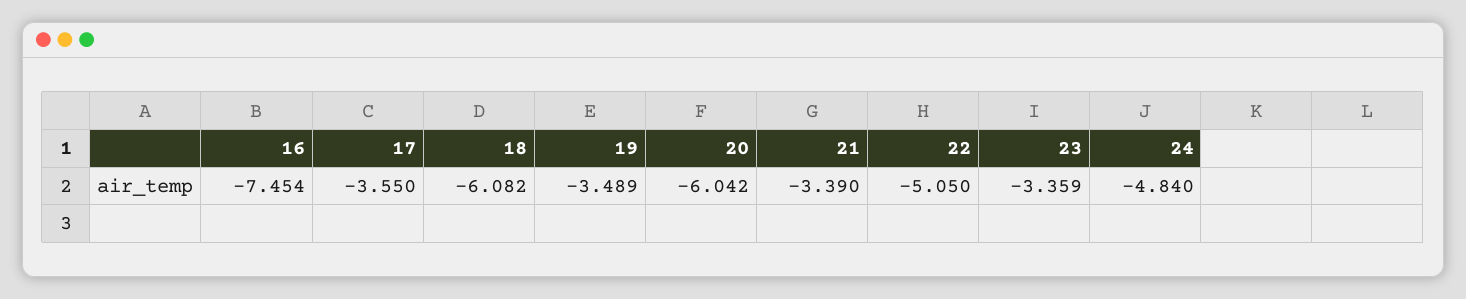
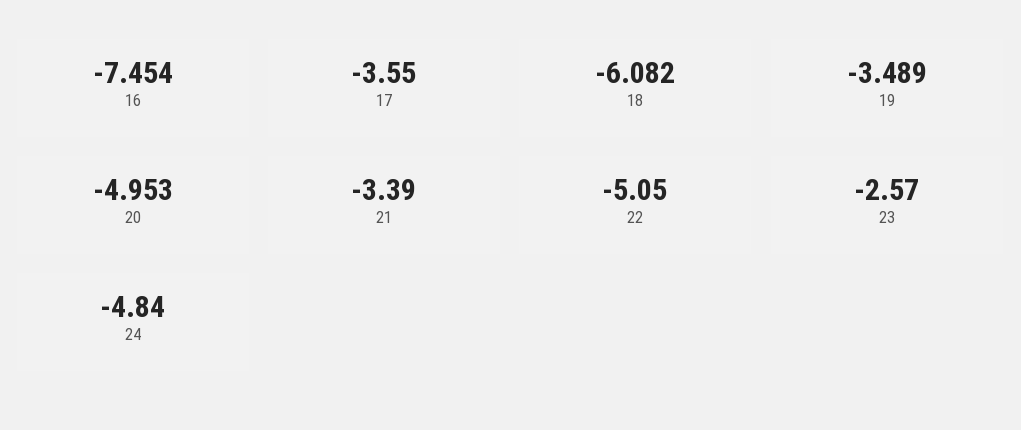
  {
    "16": -7.454,
    "17": -3.55,
    "18": -6.082,
    "19": -3.489,
-   "20": -6.042,
+   "20": -4.953,
    "21": -3.39,
    "22": -5.05,
-   "23": -3.359,
+   "23": -2.57,
    "24": -4.84
  }

